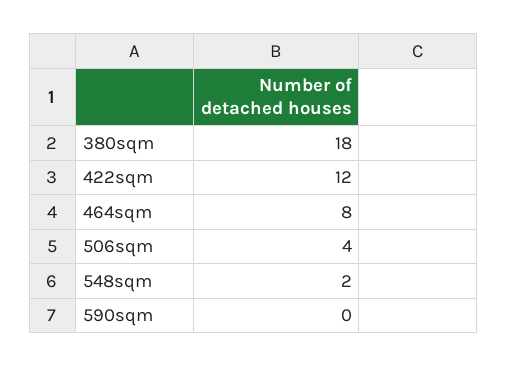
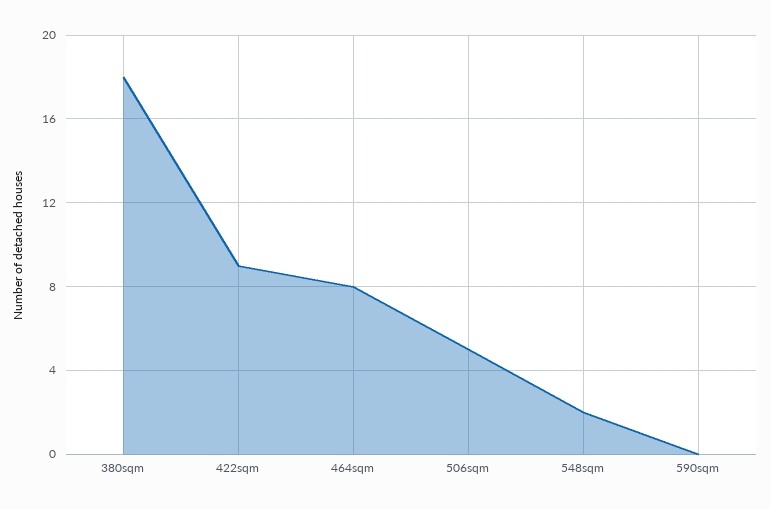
  {
    "380sqm": 18,
-   "422sqm": 12,
+   "422sqm": 9,
    "464sqm": 8,
-   "506sqm": 4,
+   "506sqm": 5,
    "548sqm": 2,
    "590sqm": 0
  }

